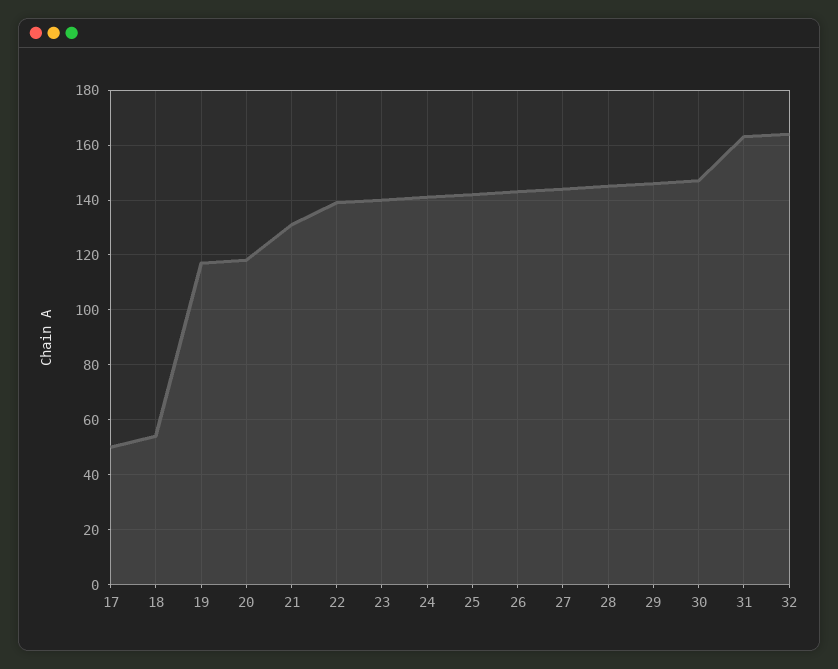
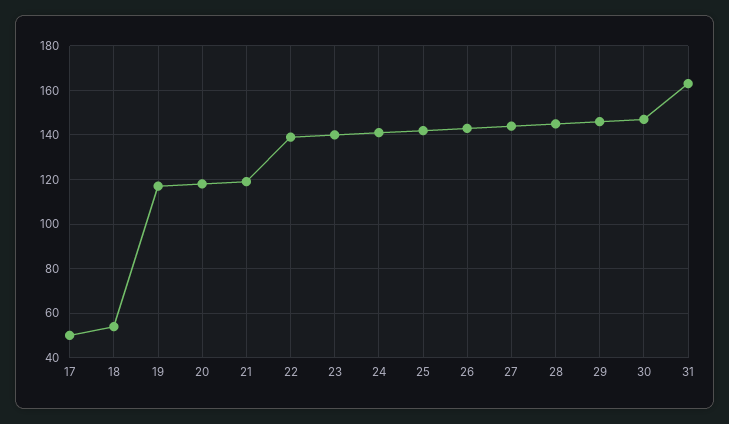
  {
    "17": 50,
    "18": 55,
    "19": 115,
    "20": 120,
-   "21": 130,
+   "21": 120,
    "22": 140,
    "23": 140,
    "24": 140,
    "25": 140,
    "26": 145,
    "27": 145,
    "28": 145,
    "29": 145,
    "30": 145,
-   "31": 165,
+   "31": 165
-   "32": 165
  }

